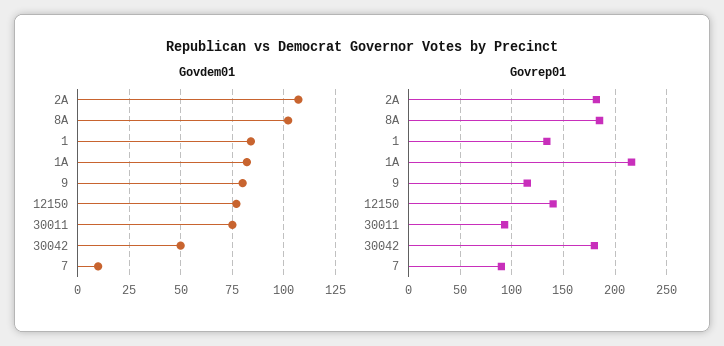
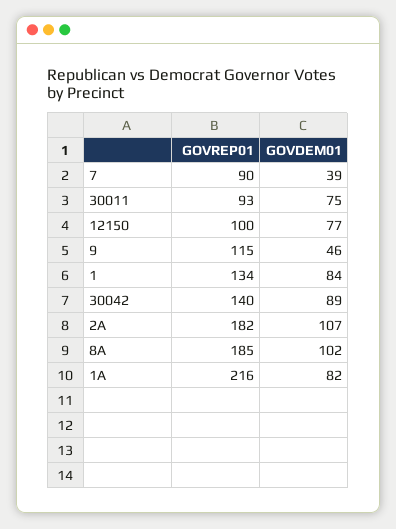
  {
    "Govdem01": {
      "2A": 107,
      "8A": 102,
      "1": 84,
      "1A": 82,
-     "9": 80,
+     "9": 46,
      "12150": 77,
      "30011": 75,
-     "30042": 50,
+     "30042": 89,
-     "7": 10
+     "7": 39
    },
    "Govrep01": {
      "2A": 182,
      "8A": 185,
      "1": 134,
      "1A": 216,
      "9": 115,
-     "12150": 140,
+     "12150": 100,
      "30011": 93,
-     "30042": 180,
+     "30042": 140,
      "7": 90
    }
  }

